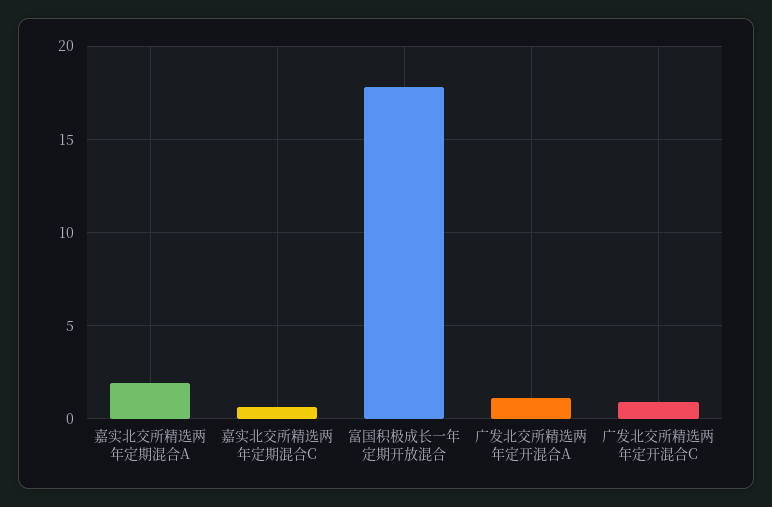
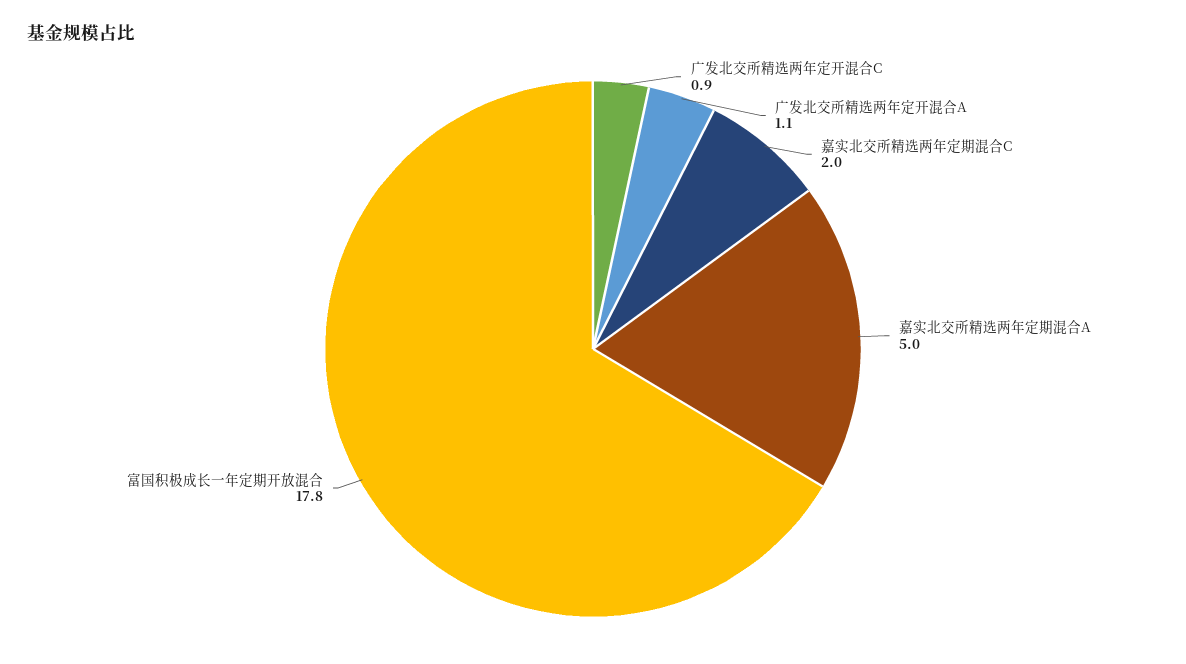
  {
-   "嘉实北交所精选两年定期混合A": 2,
+   "嘉实北交所精选两年定期混合A": 5,
-   "嘉实北交所精选两年定期混合C": 0.5,
+   "嘉实北交所精选两年定期混合C": 2,
    "富国积极成长一年定期开放混合": 17.8,
    "广发北交所精选两年定开混合A": 1.1,
    "广发北交所精选两年定开混合C": 0.9
  }

